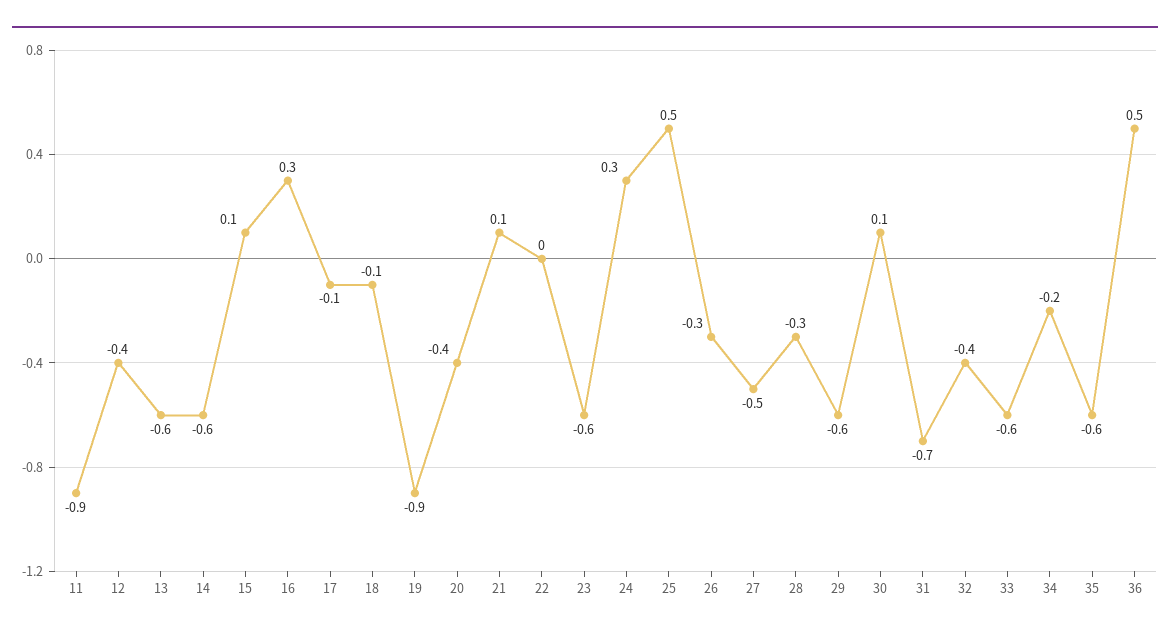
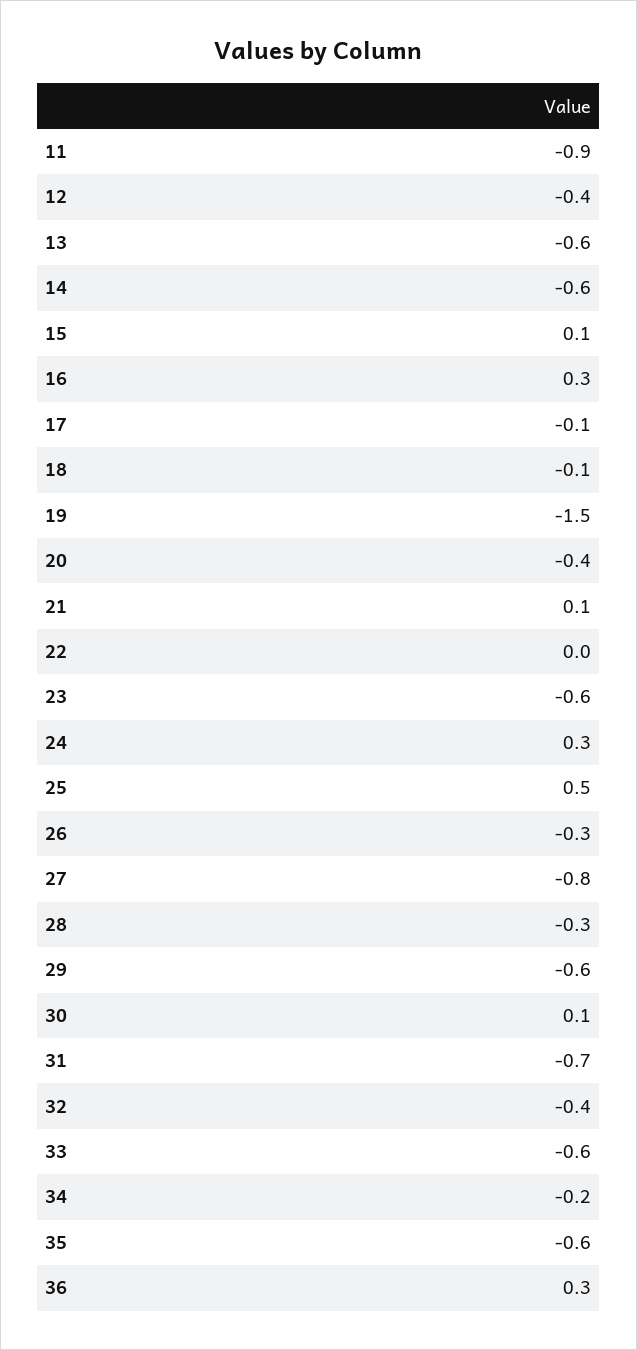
  {
    "11": -0.9,
    "12": -0.4,
    "13": -0.6,
    "14": -0.6,
    "15": 0.1,
    "16": 0.3,
    "17": -0.1,
    "18": -0.1,
-   "19": -0.9,
+   "19": -1.5,
    "20": -0.4,
    "21": 0.1,
    "22": 0,
    "23": -0.6,
    "24": 0.3,
    "25": 0.5,
    "26": -0.3,
-   "27": -0.5,
+   "27": -0.8,
    "28": -0.3,
    "29": -0.6,
    "30": 0.1,
    "31": -0.7,
    "32": -0.4,
    "33": -0.6,
    "34": -0.2,
    "35": -0.6,
-   "36": 0.5
+   "36": 0.3
  }

